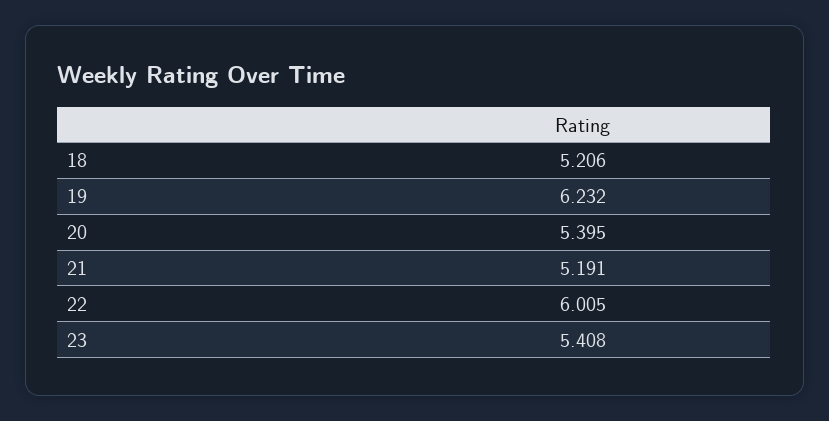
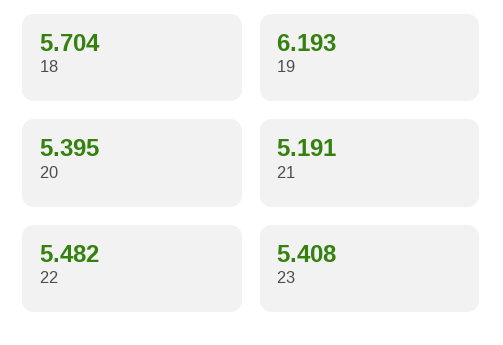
  {
-   "18": 5.206,
+   "18": 5.704,
-   "19": 6.232,
+   "19": 6.193,
    "20": 5.395,
    "21": 5.191,
-   "22": 6.005,
+   "22": 5.482,
    "23": 5.408
  }

